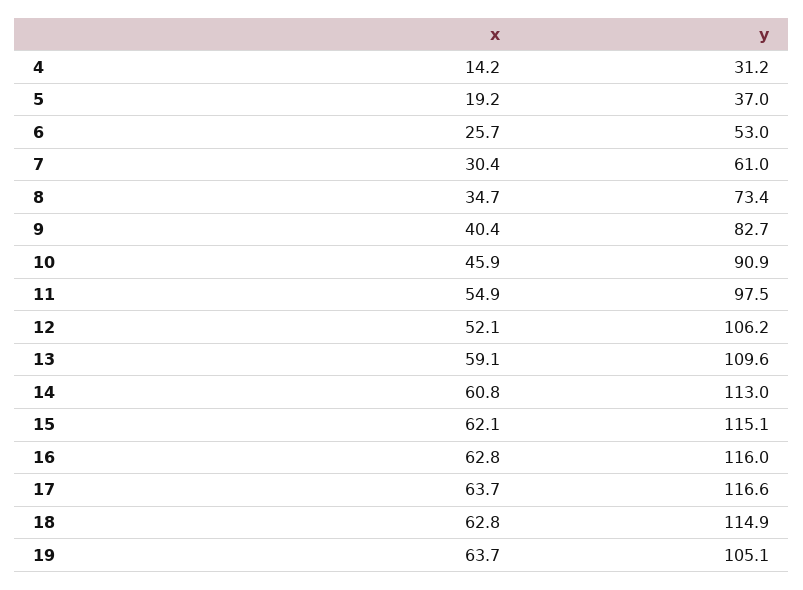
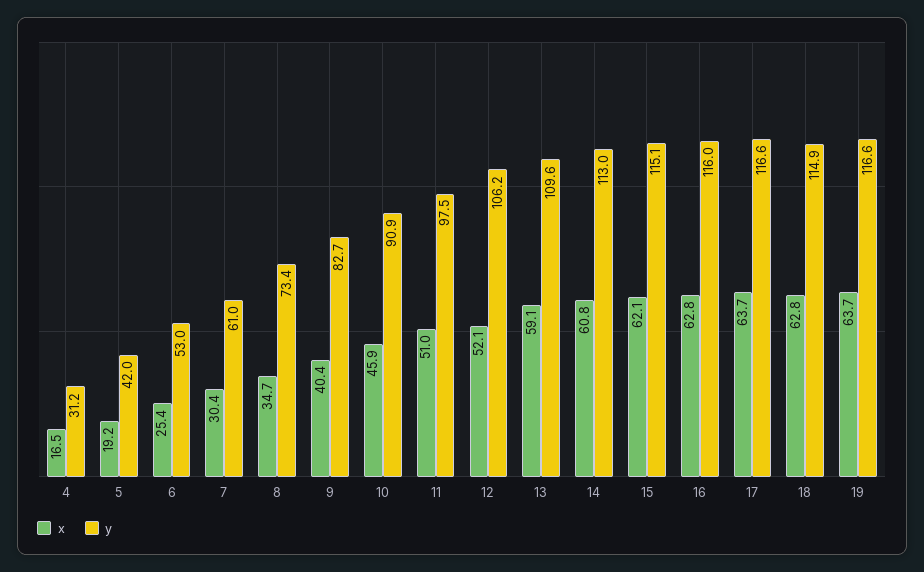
  {
    "x": {
-     "4": 14.2,
+     "4": 16.5,
      "5": 19.2,
-     "6": 25.7,
+     "6": 25.4,
      "7": 30.4,
      "8": 34.7,
      "9": 40.4,
      "10": 45.9,
-     "11": 54.9,
+     "11": 51,
      "12": 52.1,
      "13": 59.1,
      "14": 60.8,
      "15": 62.1,
      "16": 62.8,
      "17": 63.7,
      "18": 62.8,
      "19": 63.7
    },
    "y": {
      "4": 31.2,
-     "5": 37,
+     "5": 42,
      "6": 53,
      "7": 61,
      "8": 73.4,
      "9": 82.7,
      "10": 90.9,
      "11": 97.5,
      "12": 106.2,
      "13": 109.6,
      "14": 113,
      "15": 115.1,
      "16": 116,
      "17": 116.6,
      "18": 114.9,
-     "19": 105.1
+     "19": 116.6
    }
  }

